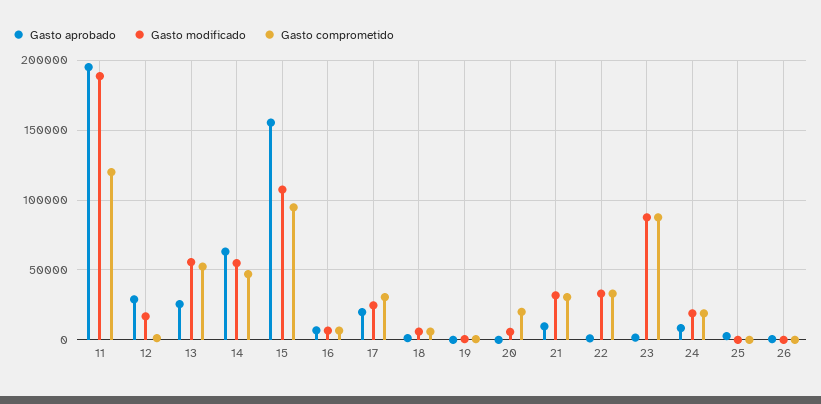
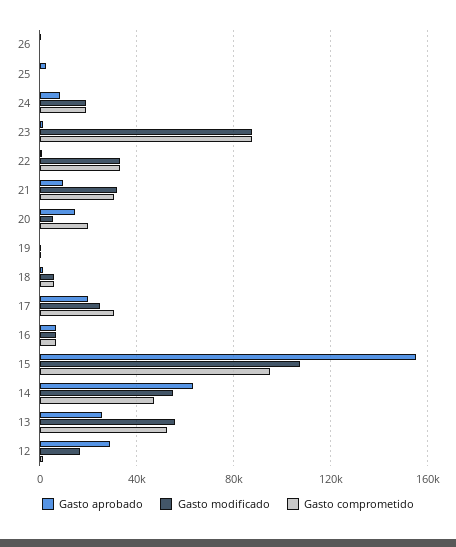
  {
    "Gasto aprobado": {
-     "11": 195000,
      "12": 30000,
      "13": 25000,
      "14": 65000,
      "15": 155000,
      "16": 5000,
      "17": 20000,
      "18": 0,
      "19": 0,
-     "20": 0,
+     "20": 15000,
      "21": 10000,
      "22": 0,
      "23": 0,
      "24": 10000,
      "25": 5000,
      "26": 0
    },
    "Gasto modificado": {
-     "11": 190000,
      "12": 15000,
      "13": 55000,
      "14": 55000,
      "15": 105000,
      "16": 5000,
      "17": 25000,
      "18": 5000,
      "19": 0,
      "20": 5000,
      "21": 30000,
      "22": 35000,
      "23": 90000,
      "24": 20000,
      "25": 0,
      "26": 0
    },
    "Gasto comprometido": {
-     "11": 120000,
      "12": 0,
      "13": 50000,
      "14": 45000,
      "15": 95000,
      "16": 5000,
      "17": 30000,
      "18": 5000,
      "19": 0,
      "20": 20000,
      "21": 30000,
      "22": 35000,
      "23": 90000,
      "24": 20000,
      "25": 0,
      "26": 0
    }
  }

